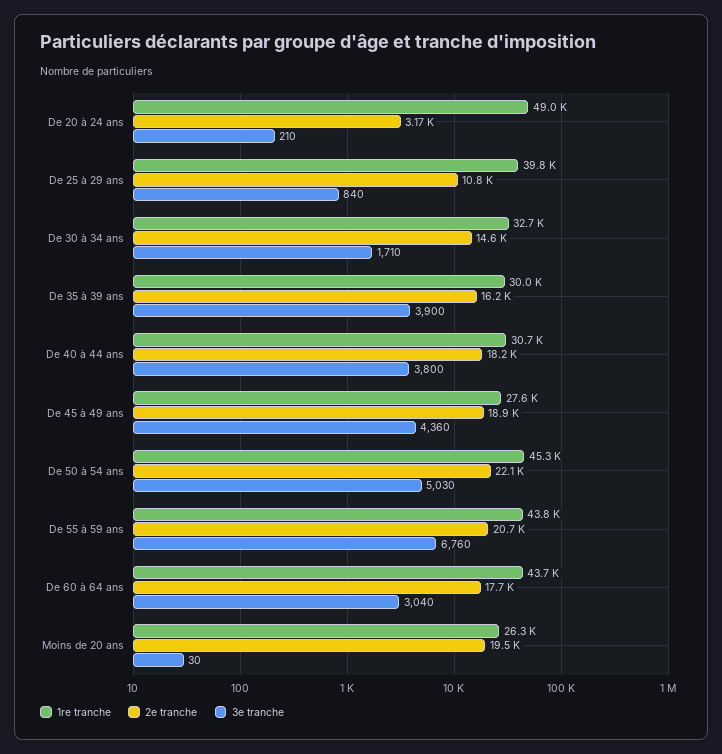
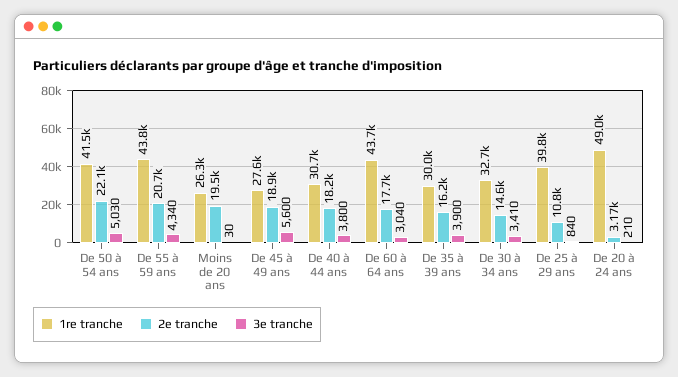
  {
    "1re tranche": {
      "De 20 à 24 ans": 49000,
      "De 25 à 29 ans": 39800,
      "De 30 à 34 ans": 32700,
      "De 35 à 39 ans": 30000,
      "De 40 à 44 ans": 30700,
      "De 45 à 49 ans": 27600,
-     "De 50 à 54 ans": 45300,
+     "De 50 à 54 ans": 41500,
      "De 55 à 59 ans": 43800,
      "De 60 à 64 ans": 43700,
      "Moins de 20 ans": 26300
    },
    "2e tranche": {
      "De 20 à 24 ans": 3170,
      "De 25 à 29 ans": 10800,
      "De 30 à 34 ans": 14600,
      "De 35 à 39 ans": 16200,
      "De 40 à 44 ans": 18200,
      "De 45 à 49 ans": 18900,
      "De 50 à 54 ans": 22100,
      "De 55 à 59 ans": 20700,
      "De 60 à 64 ans": 17700,
      "Moins de 20 ans": 19500
    },
    "3e tranche": {
      "De 20 à 24 ans": 210,
      "De 25 à 29 ans": 840,
-     "De 30 à 34 ans": 1710,
+     "De 30 à 34 ans": 3410,
      "De 35 à 39 ans": 3900,
      "De 40 à 44 ans": 3800,
-     "De 45 à 49 ans": 4360,
+     "De 45 à 49 ans": 5600,
      "De 50 à 54 ans": 5030,
-     "De 55 à 59 ans": 6760,
+     "De 55 à 59 ans": 4340,
      "De 60 à 64 ans": 3040,
      "Moins de 20 ans": 30
    }
  }

